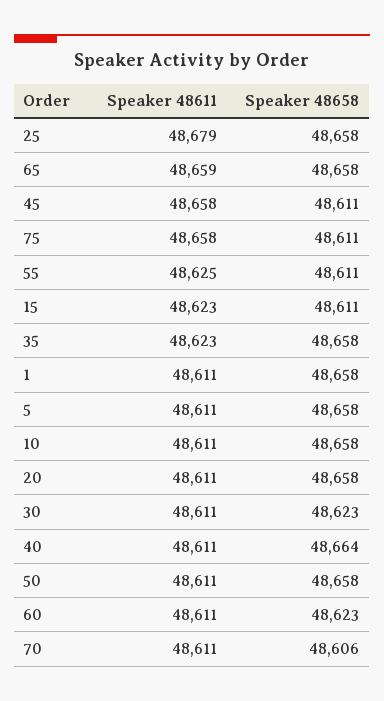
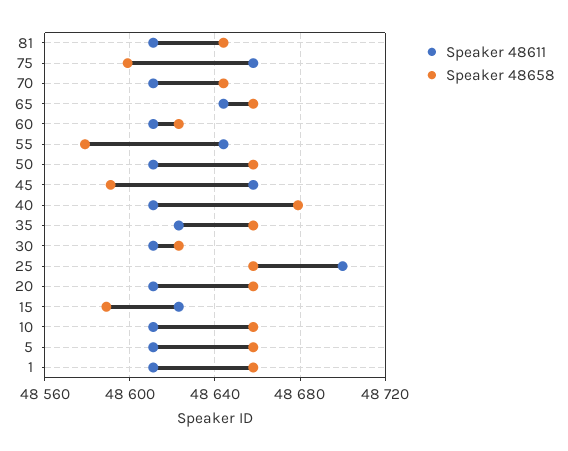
  {
    "Speaker 48611": {
-     "25": 48679,
+     "25": 48700,
-     "65": 48659,
+     "65": 48645,
      "45": 48658,
      "75": 48658,
-     "55": 48625,
+     "55": 48645,
      "15": 48623,
      "35": 48623,
      "1": 48611,
      "5": 48611,
      "10": 48611,
      "20": 48611,
      "30": 48611,
      "40": 48611,
      "50": 48611,
      "60": 48611,
-     "70": 48611
+     "70": 48611,
+     "81": 48610
    },
    "Speaker 48658": {
      "25": 48658,
      "65": 48658,
-     "45": 48611,
+     "45": 48590,
-     "75": 48611,
+     "75": 48600,
-     "55": 48611,
+     "55": 48580,
-     "15": 48611,
+     "15": 48590,
      "35": 48658,
      "1": 48658,
      "5": 48658,
      "10": 48658,
      "20": 48658,
      "30": 48623,
-     "40": 48664,
+     "40": 48680,
      "50": 48658,
      "60": 48623,
-     "70": 48606
+     "70": 48645,
+     "81": 48645
    }
  }

